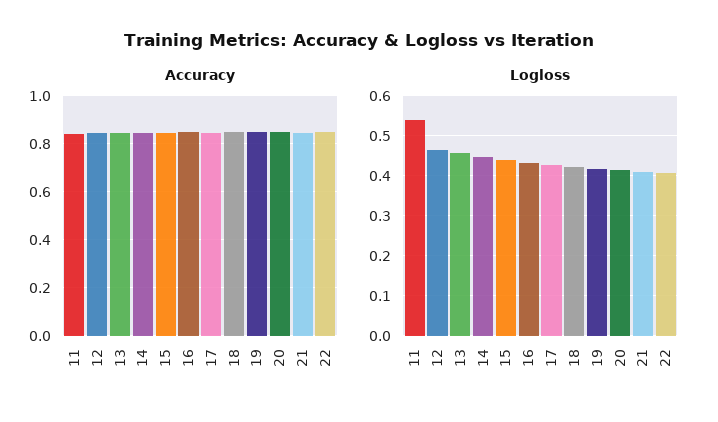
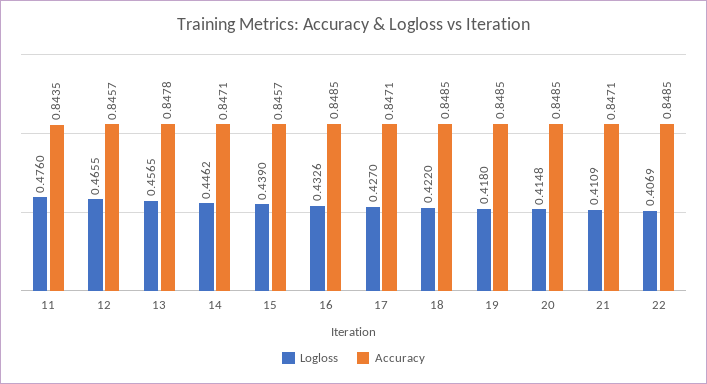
  {
    "Accuracy": {
      "11": 0.8435,
      "12": 0.8457,
      "13": 0.8478,
      "14": 0.8471,
      "15": 0.8457,
      "16": 0.8485,
      "17": 0.8471,
      "18": 0.8485,
      "19": 0.8485,
      "20": 0.8485,
      "21": 0.8471,
      "22": 0.8485
    },
    "Logloss": {
-     "11": 0.54,
+     "11": 0.476,
      "12": 0.4655,
      "13": 0.4565,
      "14": 0.4462,
      "15": 0.439,
      "16": 0.4326,
      "17": 0.427,
      "18": 0.422,
      "19": 0.418,
      "20": 0.4148,
      "21": 0.4109,
      "22": 0.4069
    }
  }

